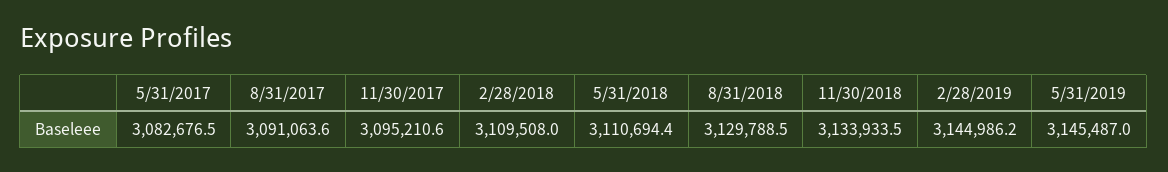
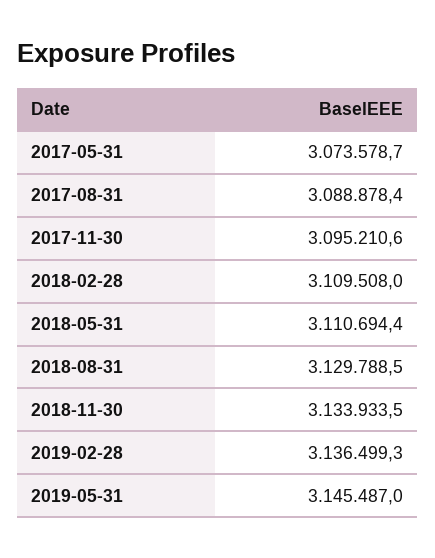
  {
-   "5/31/2017": 3082676.5,
+   "5/31/2017": 3073578.7,
-   "8/31/2017": 3091063.6,
+   "8/31/2017": 3088878.4,
    "11/30/2017": 3095210.6,
    "2/28/2018": 3109508,
    "5/31/2018": 3110694.4,
    "8/31/2018": 3129788.5,
    "11/30/2018": 3133933.5,
-   "2/28/2019": 3144986.2,
+   "2/28/2019": 3136499.3,
    "5/31/2019": 3145487
  }

